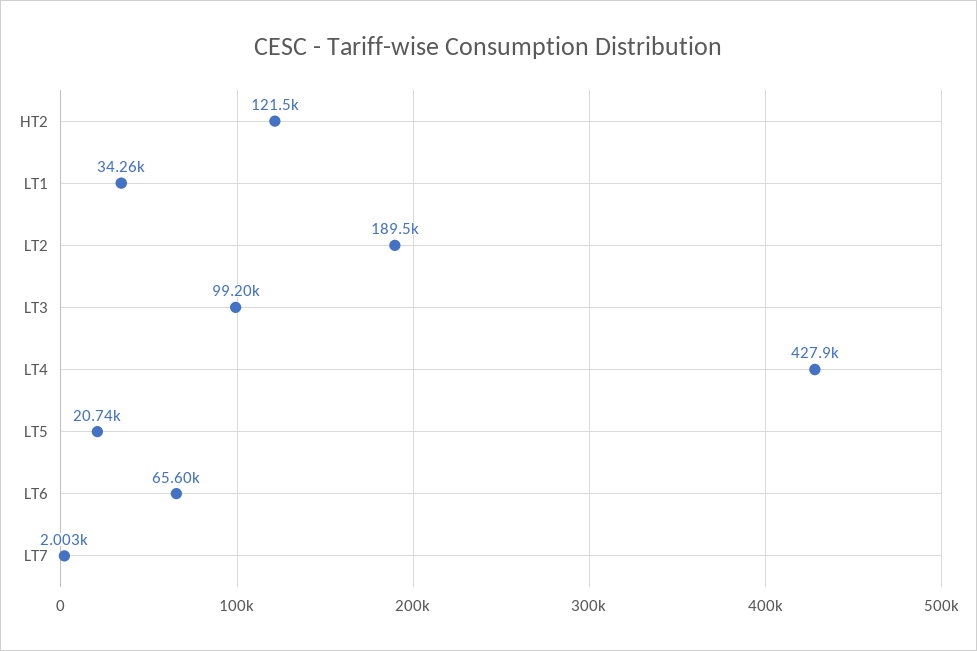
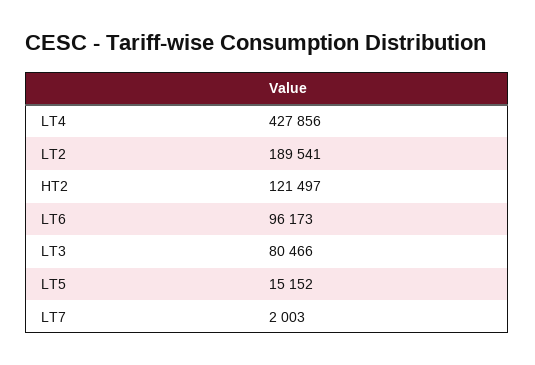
  {
    "HT2": 121497,
-   "LT1": 34260,
    "LT2": 189541,
-   "LT3": 99200,
+   "LT3": 80466,
    "LT4": 427856,
-   "LT5": 20740,
+   "LT5": 15152,
-   "LT6": 65600,
+   "LT6": 96173,
    "LT7": 2003
  }

